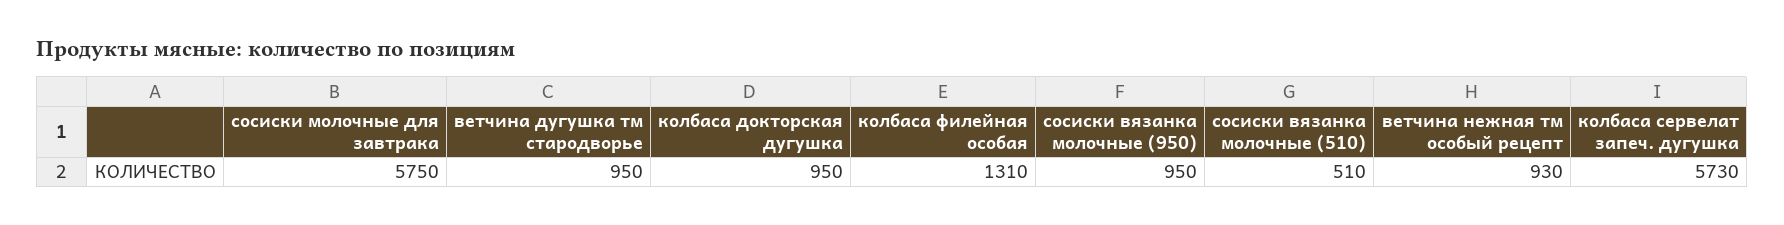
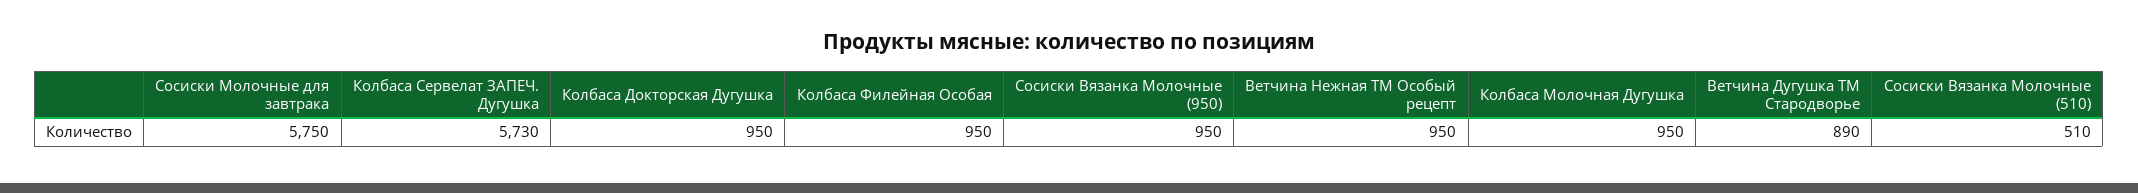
  {
    "сосиски молочные для завтрака": 5750,
-   "ветчина дугушка тм стародворье": 950,
+   "ветчина дугушка тм стародворье": 890,
    "колбаса докторская дугушка": 950,
-   "колбаса филейная особая": 1310,
+   "колбаса филейная особая": 950,
    "сосиски вязанка молочные (950)": 950,
    "сосиски вязанка молочные (510)": 510,
-   "ветчина нежная тм особый рецепт": 930,
+   "ветчина нежная тм особый рецепт": 950,
-   "колбаса сервелат запеч. дугушка": 5730
+   "колбаса сервелат запеч. дугушка": 5730,
+   "Колбаса Молочная Дугушка": 950
  }

